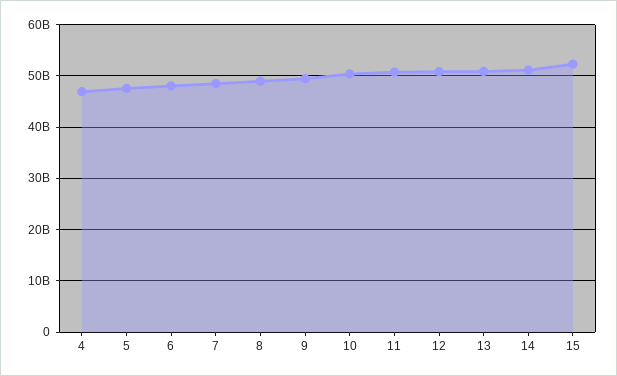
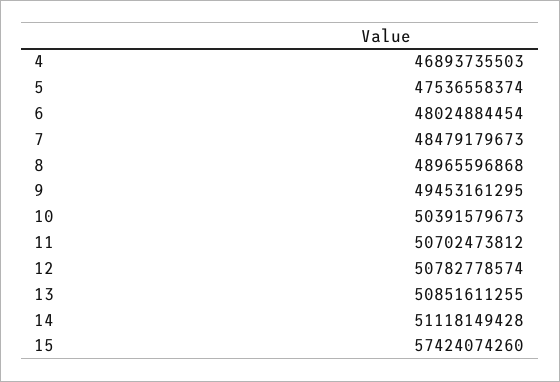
  {
    "4": 46893735503,
    "5": 47536558374,
    "6": 48024884454,
    "7": 48479179673,
    "8": 48965596868,
    "9": 49453161295,
    "10": 50391579673,
    "11": 50702473812,
    "12": 50782778574,
    "13": 50851611255,
    "14": 51118149428,
-   "15": 52000000000
+   "15": 57424074260
  }

